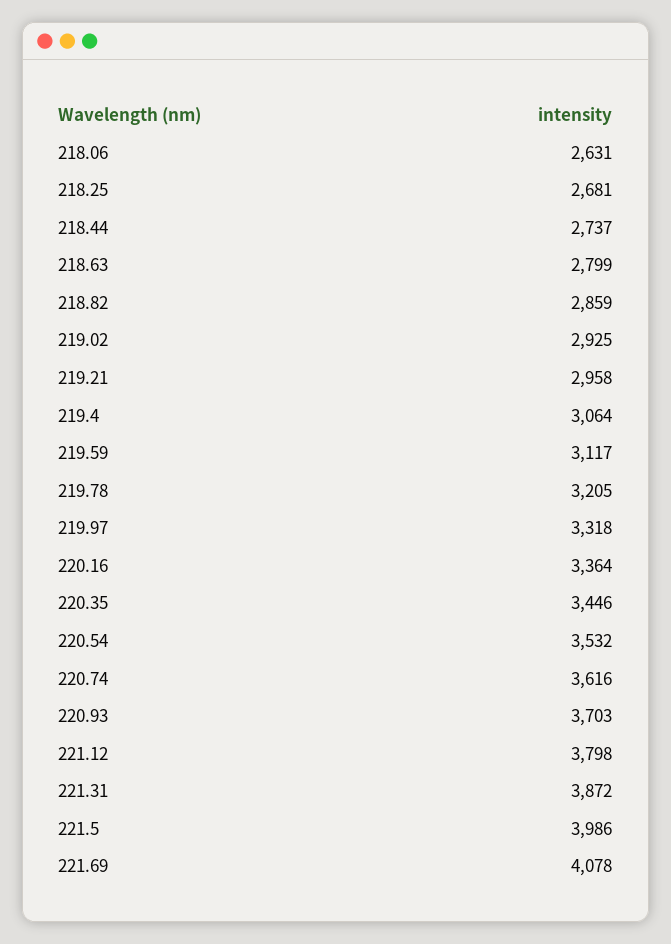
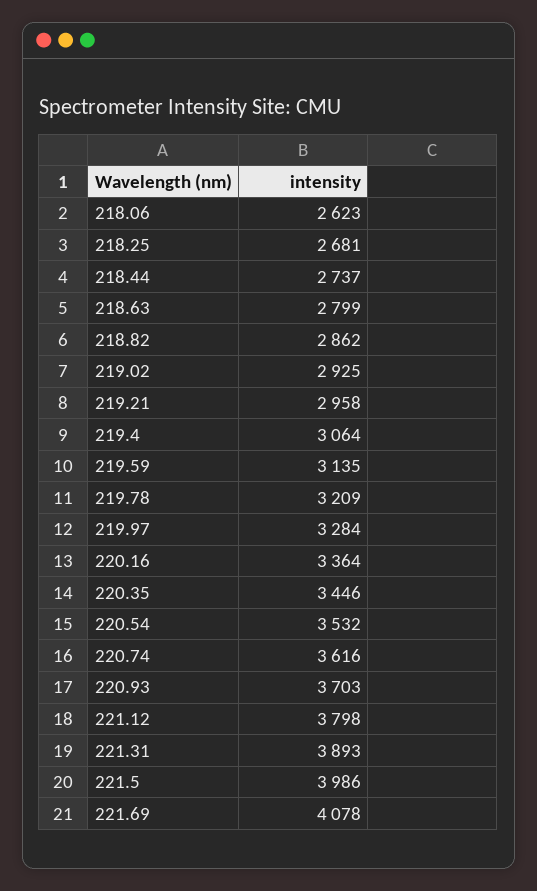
  {
-   "218.06": 2631,
+   "218.06": 2623,
    "218.25": 2681,
    "218.44": 2737,
    "218.63": 2799,
-   "218.82": 2859,
+   "218.82": 2862,
    "219.02": 2925,
    "219.21": 2958,
    "219.4": 3064,
-   "219.59": 3117,
+   "219.59": 3135,
-   "219.78": 3205,
+   "219.78": 3209,
-   "219.97": 3318,
+   "219.97": 3284,
    "220.16": 3364,
    "220.35": 3446,
    "220.54": 3532,
    "220.74": 3616,
    "220.93": 3703,
    "221.12": 3798,
-   "221.31": 3872,
+   "221.31": 3893,
    "221.5": 3986,
    "221.69": 4078
  }

